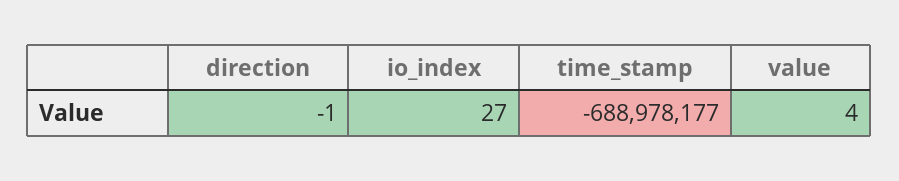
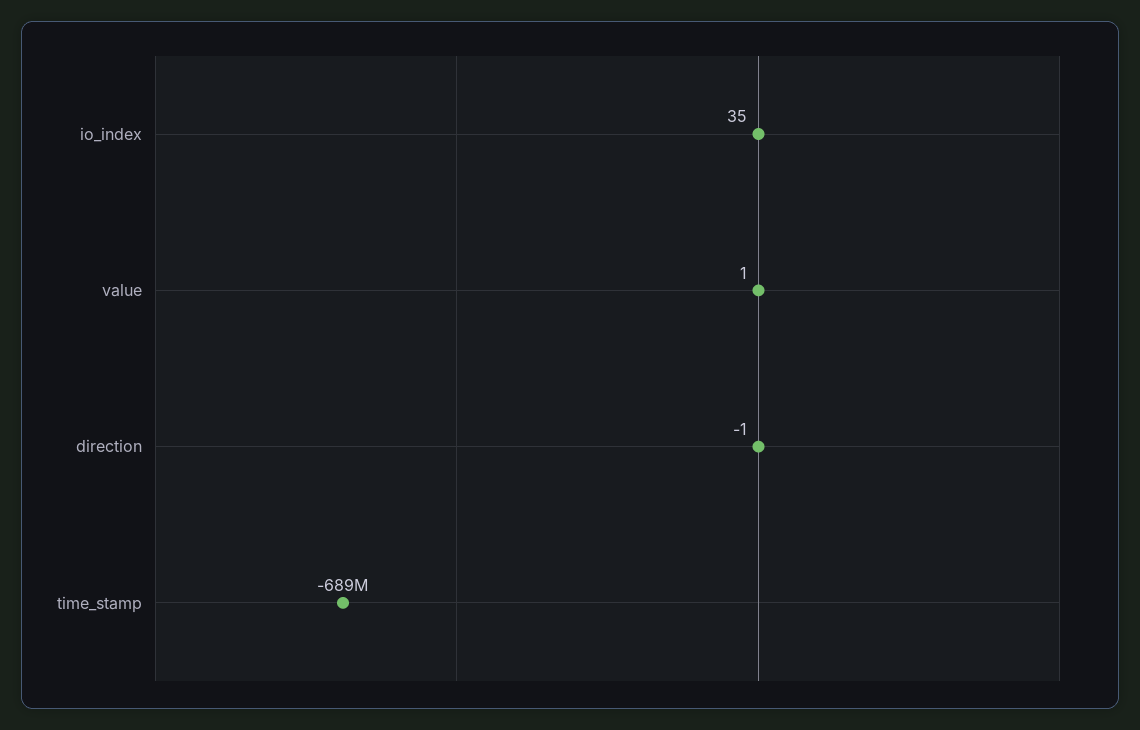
  {
    "direction": -1,
-   "io_index": 27,
+   "io_index": 35,
    "time_stamp": -688978177,
-   "value": 4
+   "value": 1
  }

